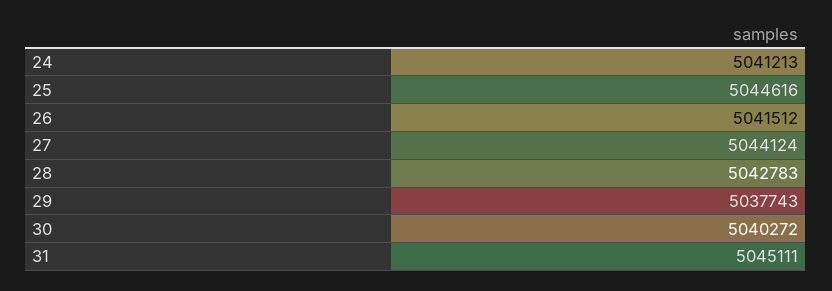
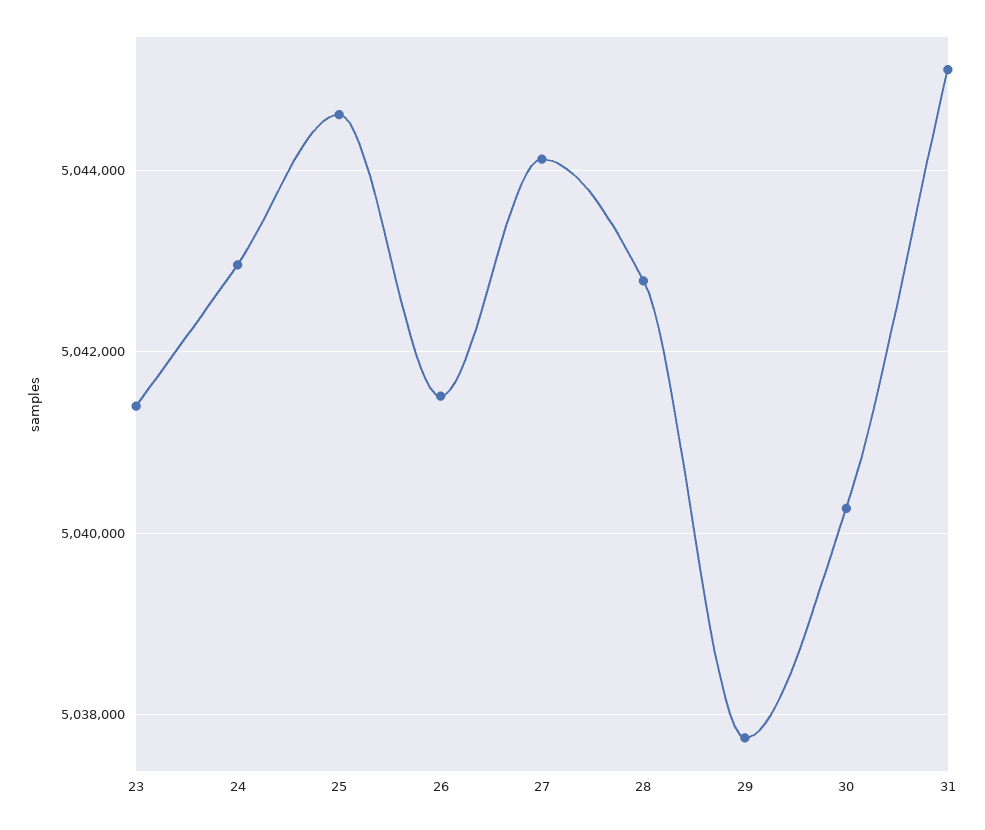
  {
-   "24": 5041213,
+   "24": 5043000,
    "25": 5044616,
    "26": 5041512,
    "27": 5044124,
    "28": 5042783,
    "29": 5037743,
    "30": 5040272,
-   "31": 5045111
+   "31": 5045111,
+   "23": 5041400
  }

